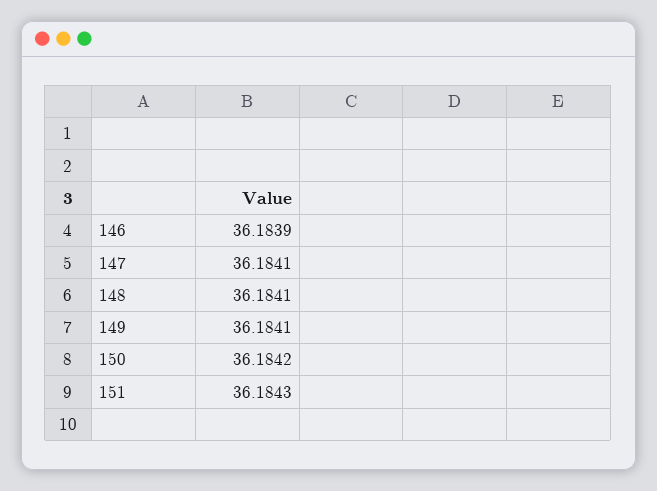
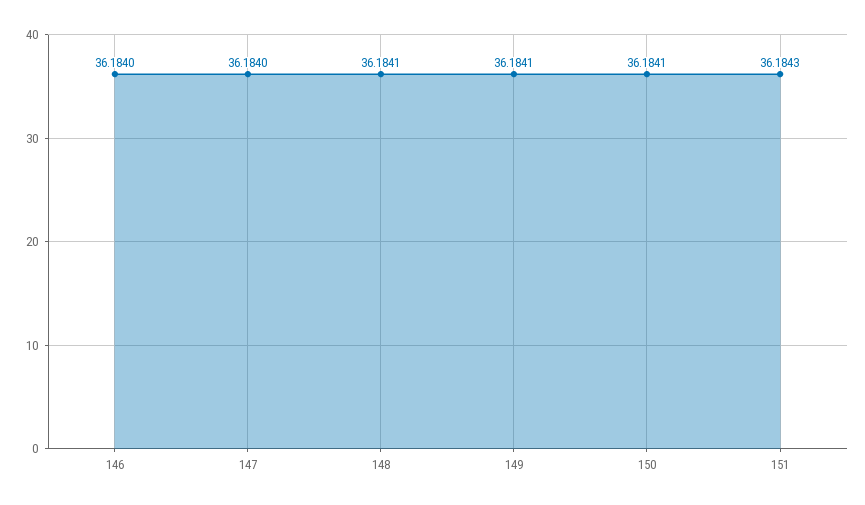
  {
-   "146": 36.1839,
+   "146": 36.184,
-   "147": 36.1841,
+   "147": 36.184,
    "148": 36.1841,
    "149": 36.1841,
-   "150": 36.1842,
+   "150": 36.1841,
    "151": 36.1843
  }

